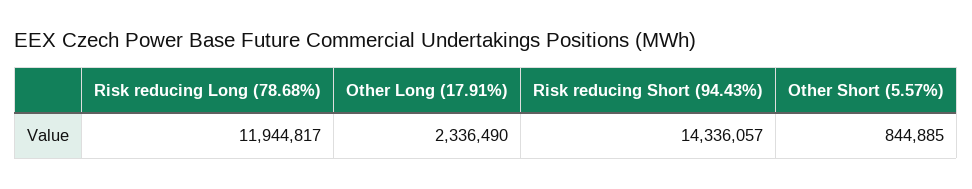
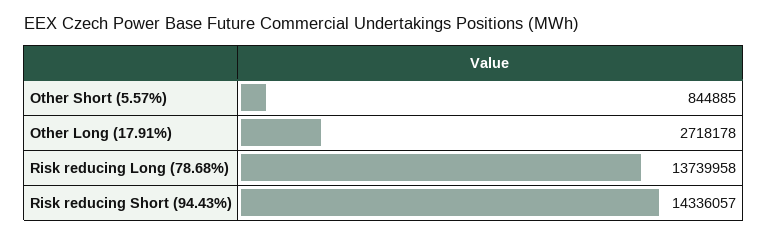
  {
-   "Risk reducing Long (78.68%)": 11944817,
+   "Risk reducing Long (78.68%)": 13739958,
-   "Other Long (17.91%)": 2336490,
+   "Other Long (17.91%)": 2718178,
    "Risk reducing Short (94.43%)": 14336057,
    "Other Short (5.57%)": 844885
  }

